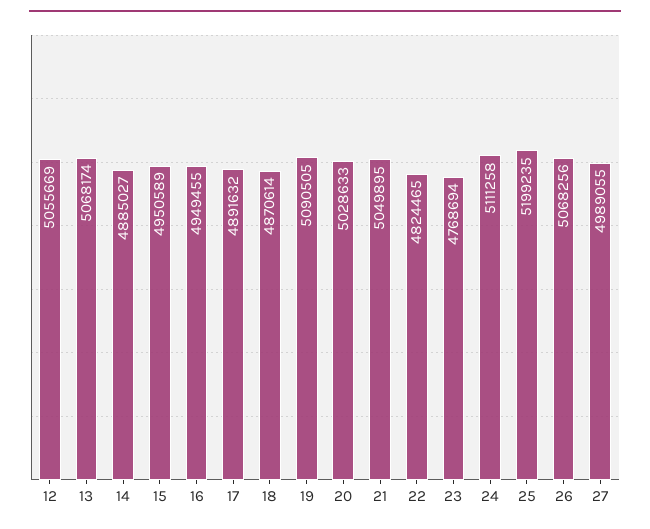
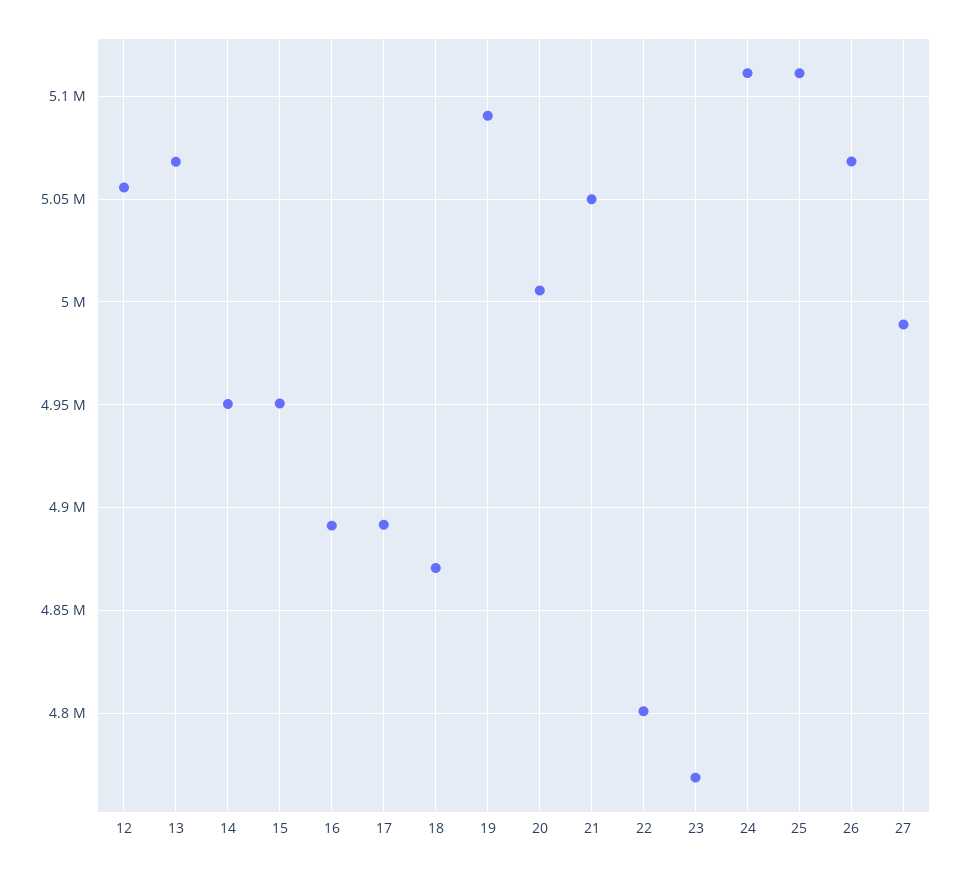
  {
    "12": 5055669,
    "13": 5068174,
-   "14": 4885027,
+   "14": 4950000,
    "15": 4950589,
-   "16": 4949455,
+   "16": 4890000,
    "17": 4891632,
    "18": 4870614,
    "19": 5090505,
-   "20": 5028633,
+   "20": 5005000,
    "21": 5049895,
-   "22": 4824465,
+   "22": 4800000,
    "23": 4768694,
    "24": 5111258,
-   "25": 5199235,
+   "25": 5110000,
    "26": 5068256,
    "27": 4989055
  }

